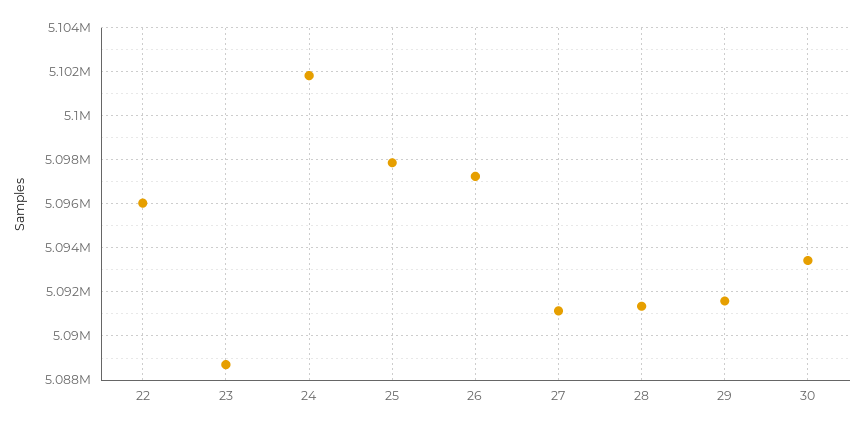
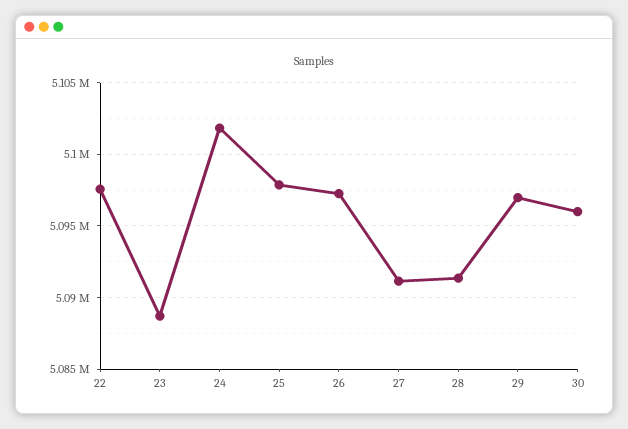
  {
-   "22": 5096000,
+   "22": 5097500,
    "23": 5088500,
    "24": 5102000,
    "25": 5098000,
    "26": 5097000,
    "27": 5091000,
    "28": 5091500,
-   "29": 5091500,
+   "29": 5097000,
-   "30": 5093500
+   "30": 5096000
  }

